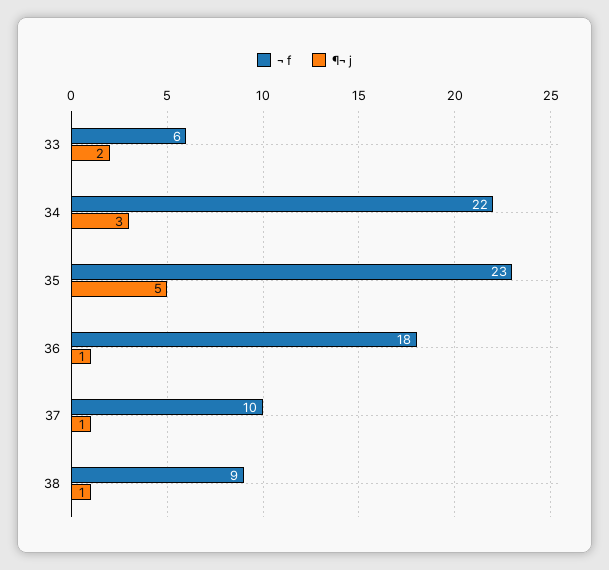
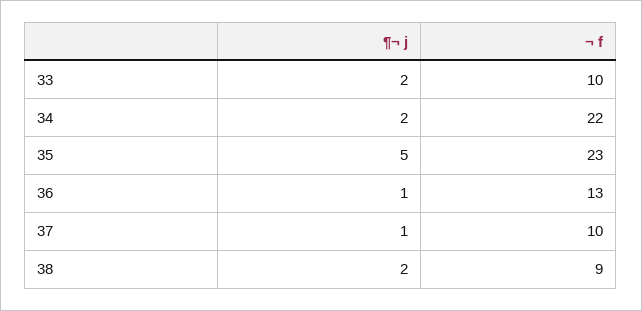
  {
    "¬ f": {
-     "33": 6,
+     "33": 10,
      "34": 22,
      "35": 23,
-     "36": 18,
+     "36": 13,
      "37": 10,
      "38": 9
    },
    "¶¬ j": {
      "33": 2,
-     "34": 3,
+     "34": 2,
      "35": 5,
      "36": 1,
      "37": 1,
-     "38": 1
+     "38": 2
    }
  }

